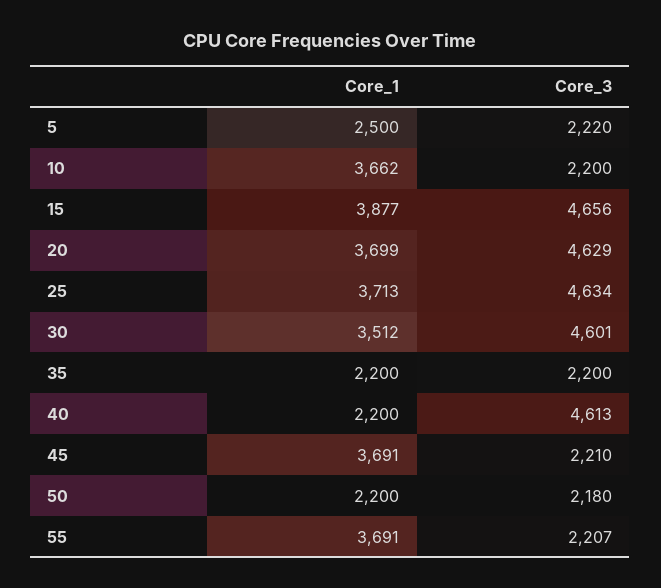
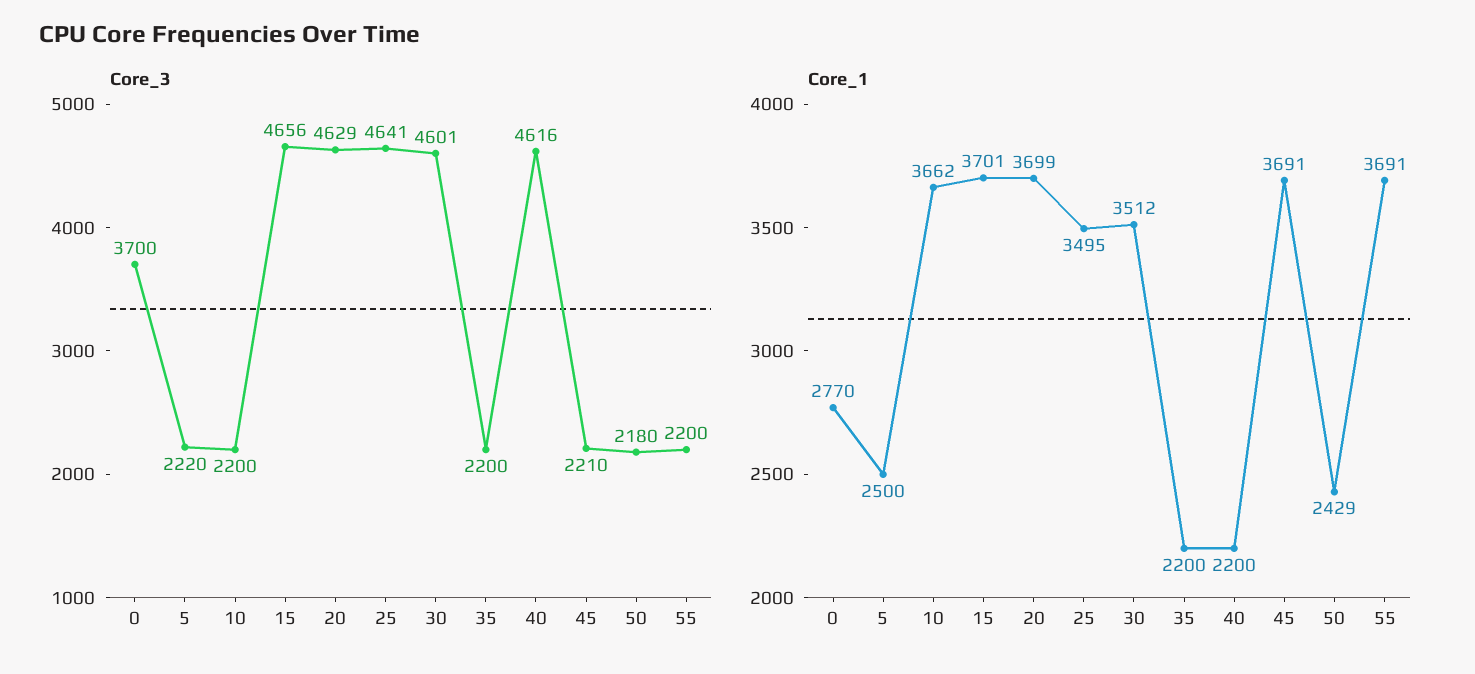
  {
    "Core_1": {
      "5": 2500,
      "10": 3662,
-     "15": 3877,
+     "15": 3701,
      "20": 3699,
-     "25": 3713,
+     "25": 3495,
      "30": 3512,
      "35": 2200,
      "40": 2200,
      "45": 3691,
-     "50": 2200,
+     "50": 2429,
-     "55": 3691
+     "55": 3691,
+     "0": 2770
    },
    "Core_3": {
      "5": 2220,
      "10": 2200,
      "15": 4656,
      "20": 4629,
-     "25": 4634,
+     "25": 4641,
      "30": 4601,
      "35": 2200,
-     "40": 4613,
+     "40": 4616,
      "45": 2210,
      "50": 2180,
-     "55": 2207
+     "55": 2200,
+     "0": 3700
    }
  }

